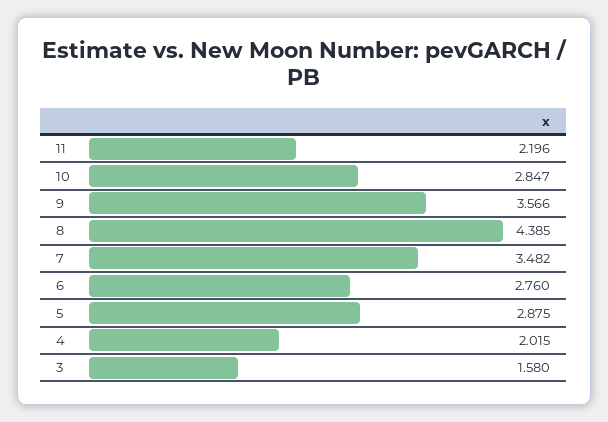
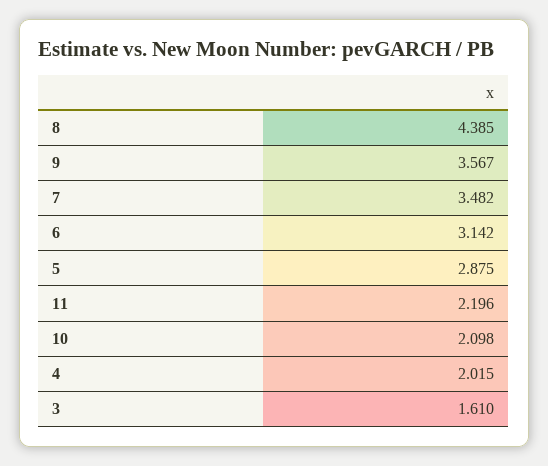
  {
    "11": 2.196,
-   "10": 2.847,
+   "10": 2.098,
-   "9": 3.566,
+   "9": 3.567,
    "8": 4.385,
    "7": 3.482,
-   "6": 2.76,
+   "6": 3.142,
    "5": 2.875,
    "4": 2.015,
-   "3": 1.58
+   "3": 1.61
  }

